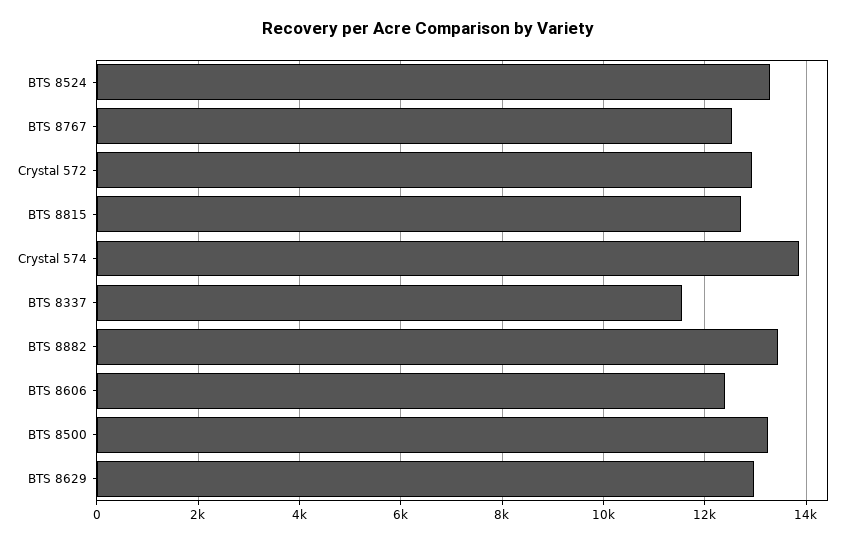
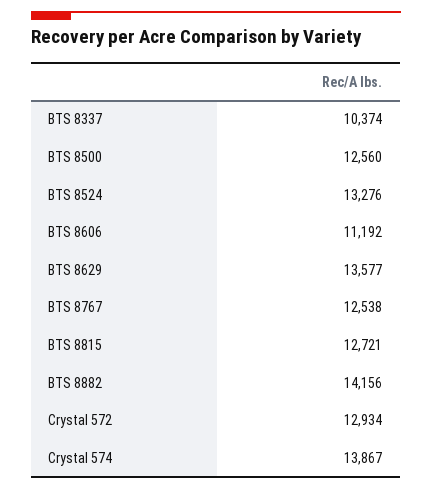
  {
    "BTS 8524": 13276,
    "BTS 8767": 12538,
    "Crystal 572": 12934,
    "BTS 8815": 12721,
    "Crystal 574": 13867,
-   "BTS 8337": 11600,
+   "BTS 8337": 10374,
-   "BTS 8882": 13400,
+   "BTS 8882": 14156,
-   "BTS 8606": 12400,
+   "BTS 8606": 11192,
-   "BTS 8500": 13200,
+   "BTS 8500": 12560,
-   "BTS 8629": 13000
+   "BTS 8629": 13577
  }

